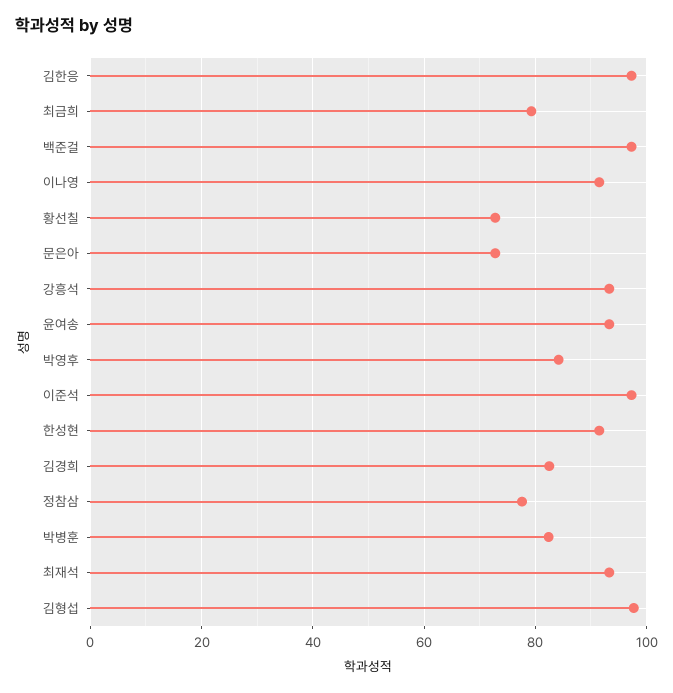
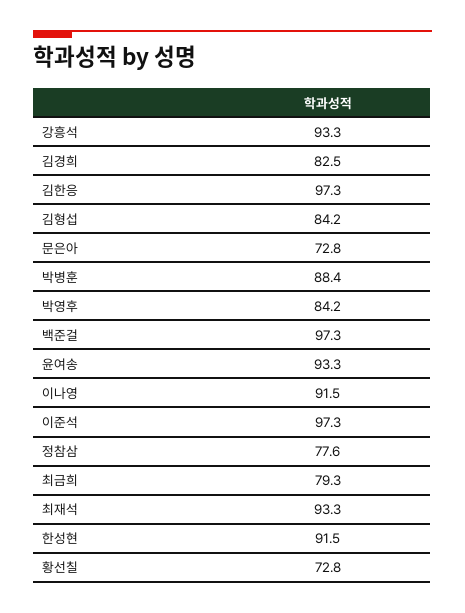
  {
    "김한응": 97.3,
    "최금희": 79.3,
    "백준걸": 97.3,
    "이나영": 91.5,
    "황선칠": 72.8,
    "문은아": 72.8,
    "강흥석": 93.3,
    "윤여송": 93.3,
    "박영후": 84.2,
    "이준석": 97.3,
    "한성현": 91.5,
    "김경희": 82.5,
    "정참삼": 77.6,
-   "박병훈": 82,
+   "박병훈": 88.4,
    "최재석": 93.3,
-   "김형섭": 98
+   "김형섭": 84.2
  }

